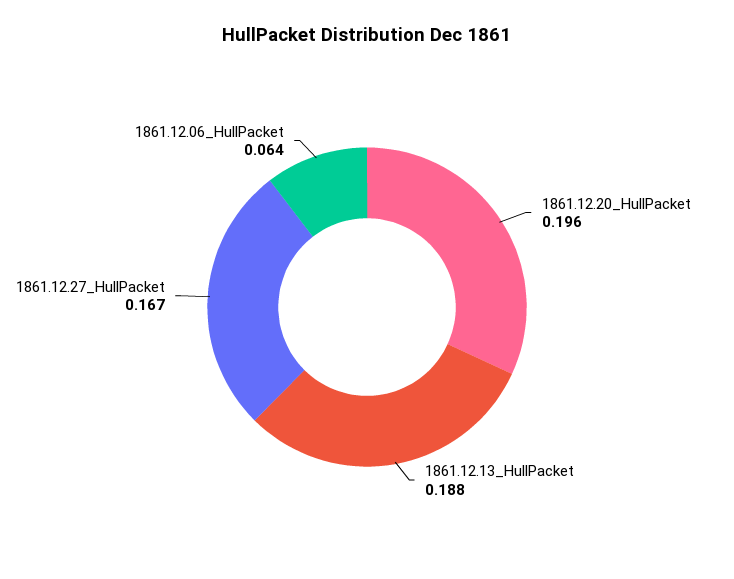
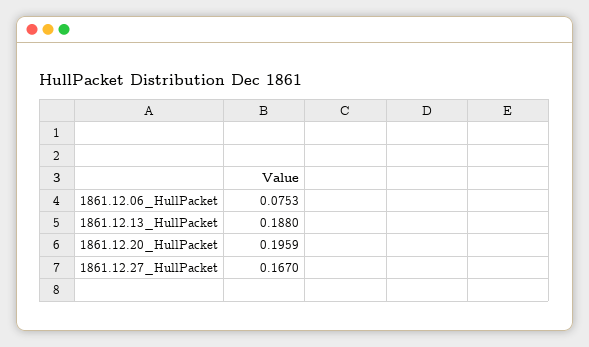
  {
    "1861.12.20_HullPacket": 0.1959,
    "1861.12.13_HullPacket": 0.188,
    "1861.12.27_HullPacket": 0.167,
-   "1861.12.06_HullPacket": 0.064
+   "1861.12.06_HullPacket": 0.0753
  }

